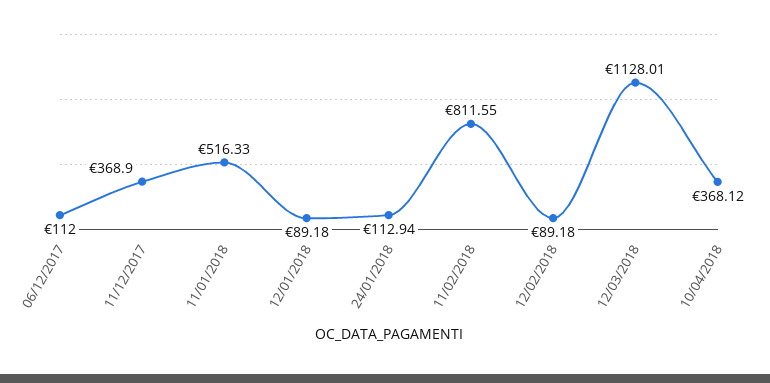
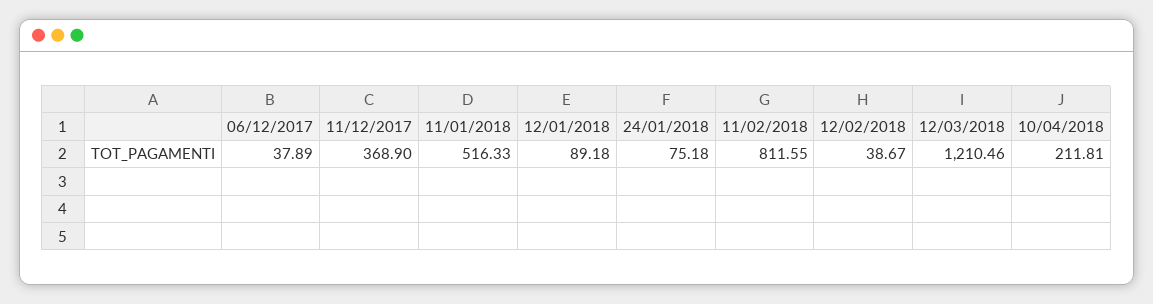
  {
-   "06/12/2017": 112,
+   "06/12/2017": 37.89,
    "11/12/2017": 368.9,
    "11/01/2018": 516.33,
    "12/01/2018": 89.18,
-   "24/01/2018": 112.94,
+   "24/01/2018": 75.18,
    "11/02/2018": 811.55,
-   "12/02/2018": 89.18,
+   "12/02/2018": 38.67,
-   "12/03/2018": 1128.01,
+   "12/03/2018": 1210.46,
-   "10/04/2018": 368.12
+   "10/04/2018": 211.81
  }

